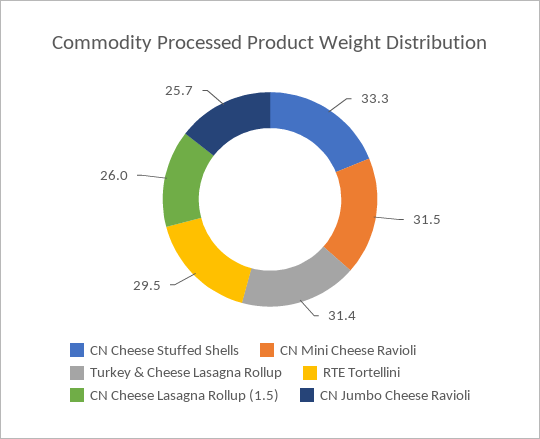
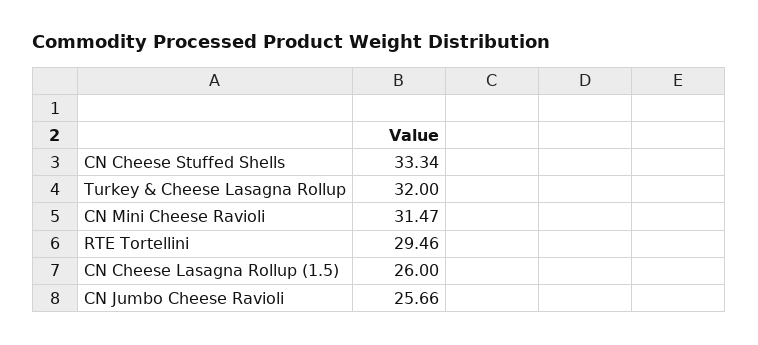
  {
    "CN Cheese Stuffed Shells": 33.34,
    "CN Mini Cheese Ravioli": 31.47,
-   "Turkey & Cheese Lasagna Rollup": 31.4,
+   "Turkey & Cheese Lasagna Rollup": 32,
    "RTE Tortellini": 29.46,
    "CN Cheese Lasagna Rollup (1.5)": 26,
    "CN Jumbo Cheese Ravioli": 25.66
  }

